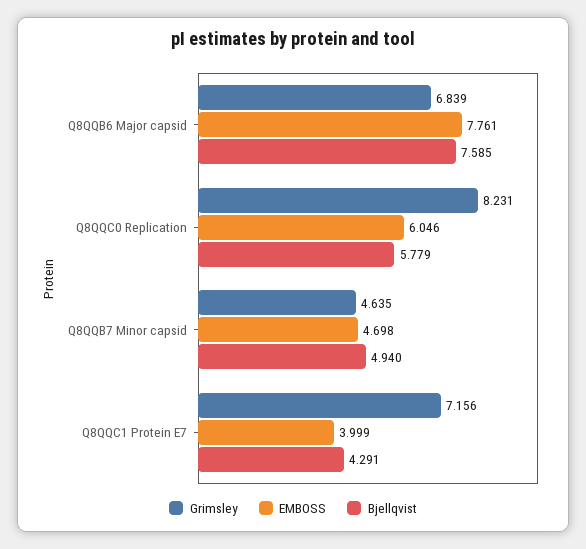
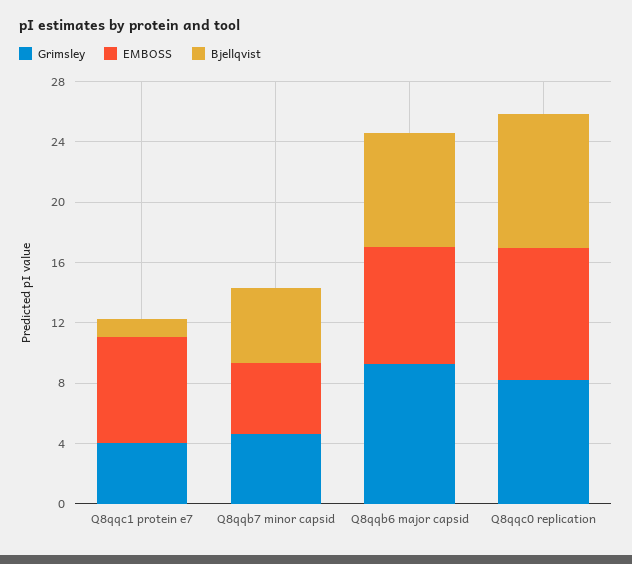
  {
    "Grimsley": {
-     "Q8QQB6 Major capsid": 6.839,
+     "Q8QQB6 Major capsid": 9,
      "Q8QQC0 Replication": 8.231,
      "Q8QQB7 Minor capsid": 4.635,
-     "Q8QQC1 Protein E7": 7.156
+     "Q8QQC1 Protein E7": 4
    },
    "EMBOSS": {
      "Q8QQB6 Major capsid": 7.761,
-     "Q8QQC0 Replication": 6.046,
+     "Q8QQC0 Replication": 9,
      "Q8QQB7 Minor capsid": 4.698,
-     "Q8QQC1 Protein E7": 3.999
+     "Q8QQC1 Protein E7": 7
    },
    "Bjellqvist": {
      "Q8QQB6 Major capsid": 7.585,
-     "Q8QQC0 Replication": 5.779,
+     "Q8QQC0 Replication": 9,
      "Q8QQB7 Minor capsid": 4.94,
-     "Q8QQC1 Protein E7": 4.291
+     "Q8QQC1 Protein E7": 1
    }
  }

